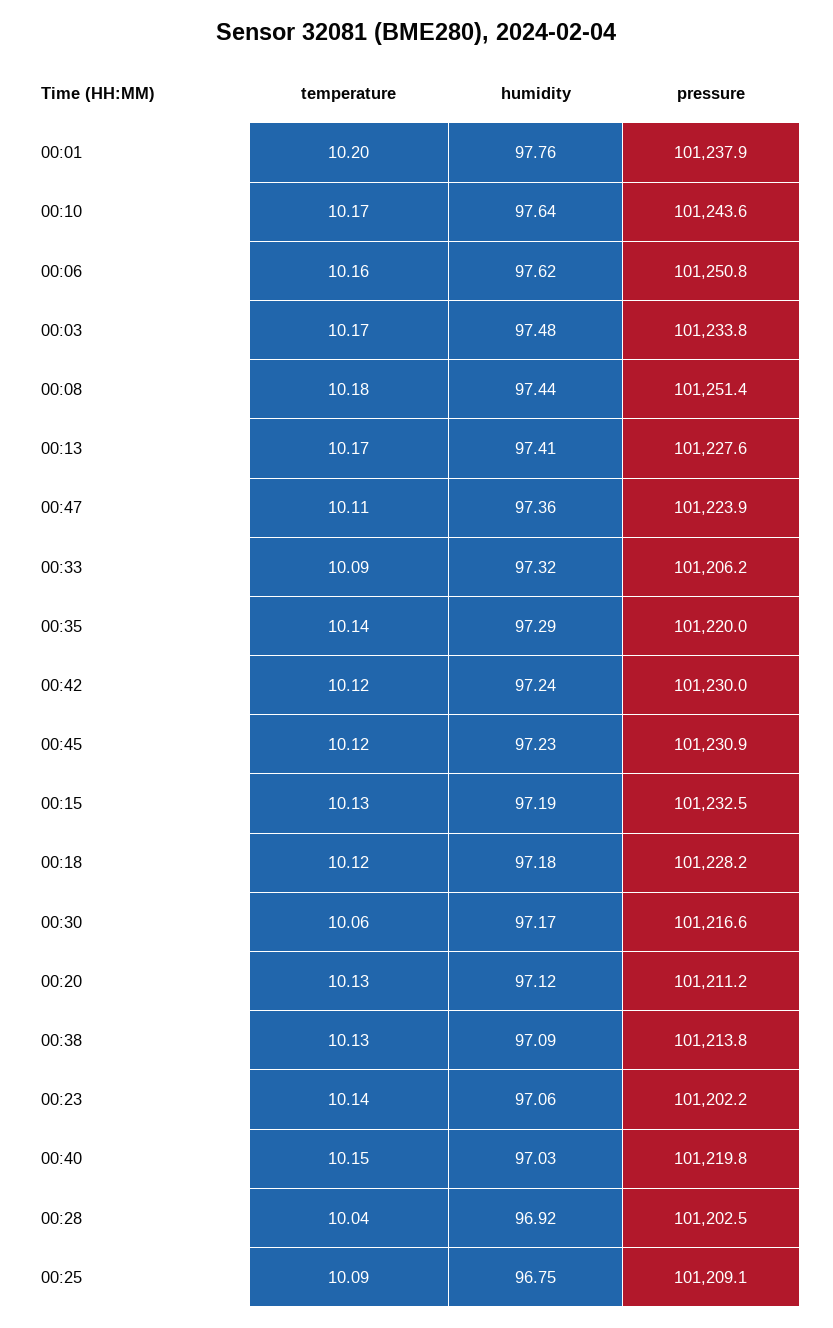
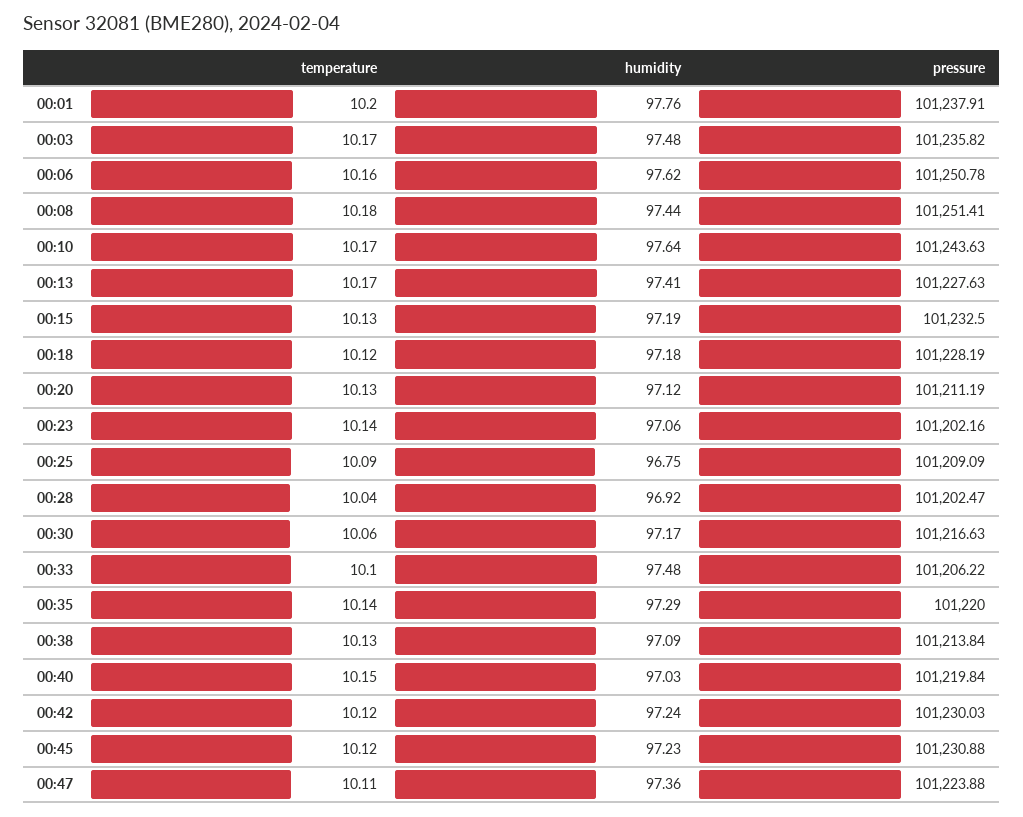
  {
    "temperature": {
      "00:01": 10.2,
      "00:10": 10.17,
      "00:06": 10.16,
      "00:03": 10.17,
      "00:08": 10.18,
      "00:13": 10.17,
      "00:47": 10.11,
-     "00:33": 10.09,
+     "00:33": 10.1,
      "00:35": 10.14,
      "00:42": 10.12,
      "00:45": 10.12,
      "00:15": 10.13,
      "00:18": 10.12,
      "00:30": 10.06,
      "00:20": 10.13,
      "00:38": 10.13,
      "00:23": 10.14,
      "00:40": 10.15,
      "00:28": 10.04,
      "00:25": 10.09
    },
    "humidity": {
      "00:01": 97.76,
      "00:10": 97.64,
      "00:06": 97.62,
      "00:03": 97.48,
      "00:08": 97.44,
      "00:13": 97.41,
      "00:47": 97.36,
-     "00:33": 97.32,
+     "00:33": 97.48,
      "00:35": 97.29,
      "00:42": 97.24,
      "00:45": 97.23,
      "00:15": 97.19,
      "00:18": 97.18,
      "00:30": 97.17,
      "00:20": 97.12,
      "00:38": 97.09,
      "00:23": 97.06,
      "00:40": 97.03,
      "00:28": 96.92,
      "00:25": 96.75
    },
    "pressure": {
      "00:01": 101237.91,
      "00:10": 101243.63,
      "00:06": 101250.78,
-     "00:03": 101233.8,
+     "00:03": 101235.82,
      "00:08": 101251.41,
      "00:13": 101227.63,
      "00:47": 101223.88,
      "00:33": 101206.22,
      "00:35": 101220,
      "00:42": 101230.03,
      "00:45": 101230.88,
      "00:15": 101232.5,
      "00:18": 101228.19,
      "00:30": 101216.63,
      "00:20": 101211.19,
      "00:38": 101213.84,
      "00:23": 101202.16,
      "00:40": 101219.84,
      "00:28": 101202.47,
      "00:25": 101209.09
    }
  }

